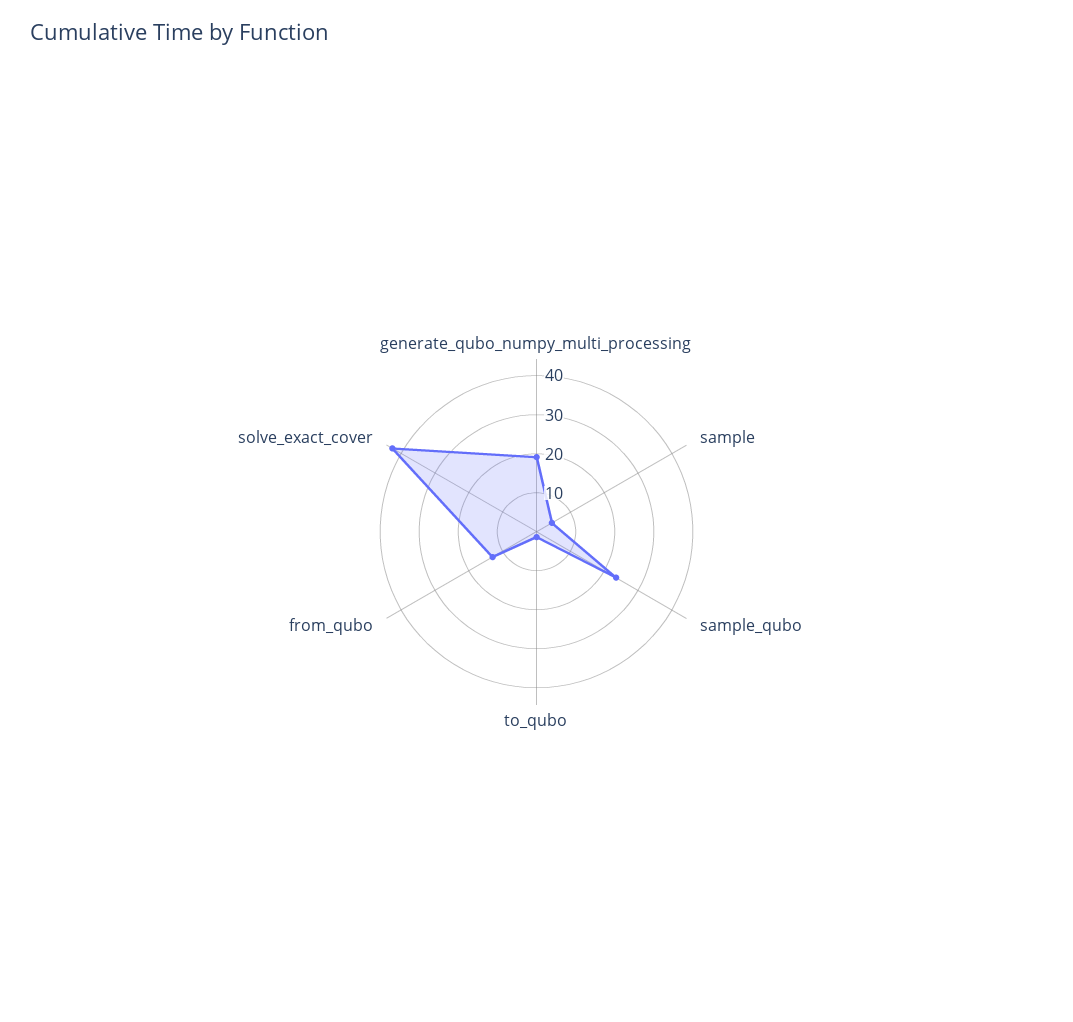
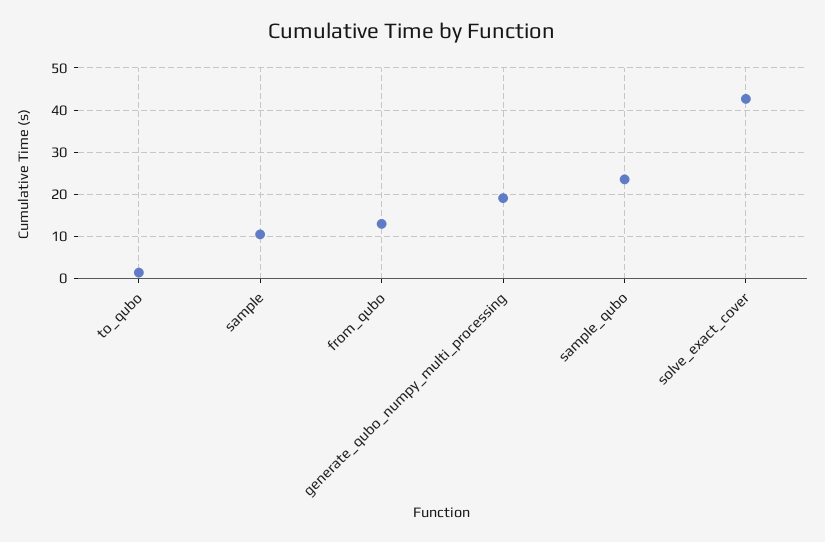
  {
    "generate_qubo_numpy_multi_processing": 20,
-   "sample": 5,
+   "sample": 10,
    "sample_qubo": 24,
    "to_qubo": 2,
    "from_qubo": 12,
    "solve_exact_cover": 42
  }

